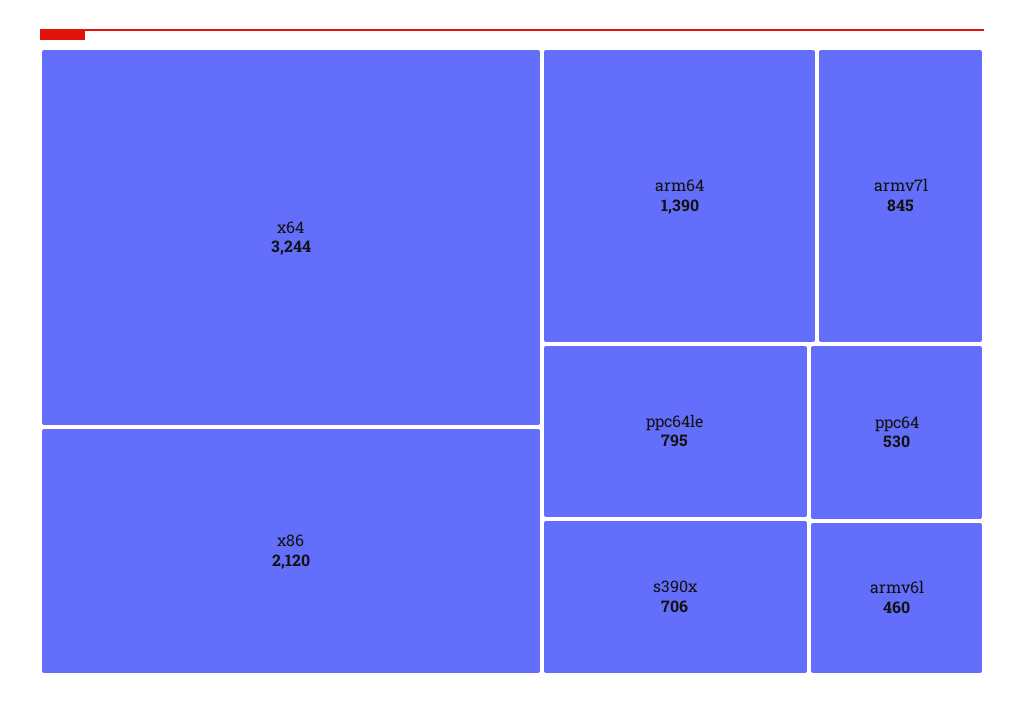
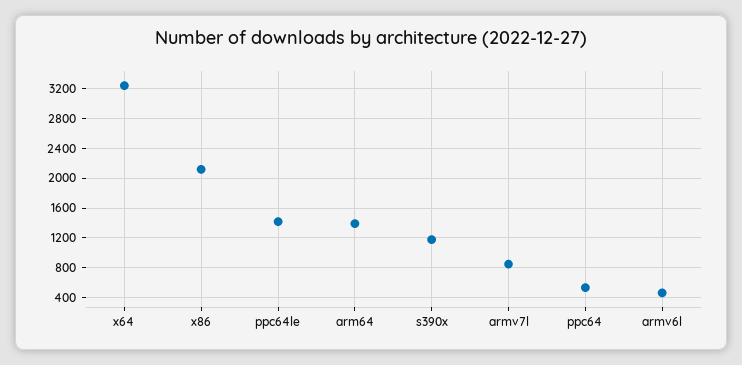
  {
    "x64": 3244,
    "x86": 2120,
    "arm64": 1390,
    "armv7l": 845,
-   "ppc64le": 795,
+   "ppc64le": 1400,
-   "s390x": 706,
+   "s390x": 1200,
    "ppc64": 530,
    "armv6l": 460
  }

